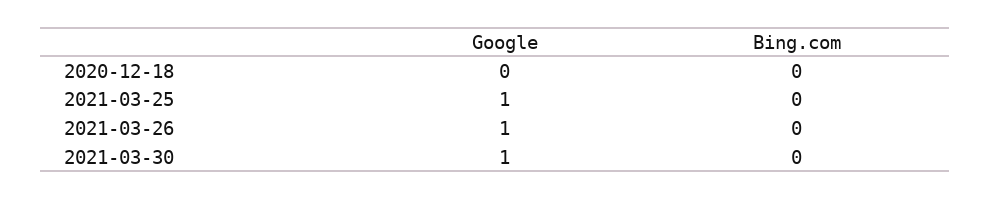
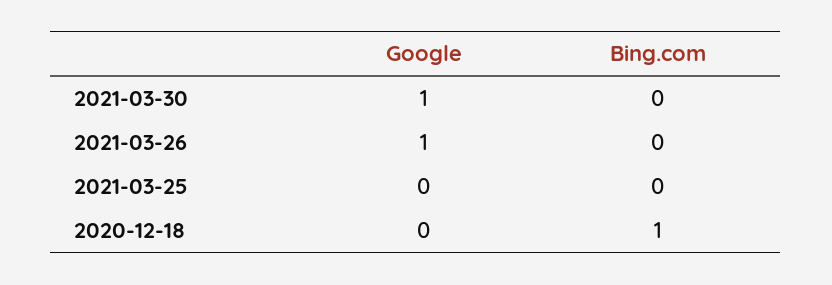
  {
    "Google": {
      "2020-12-18": 0,
-     "2021-03-25": 1,
+     "2021-03-25": 0,
      "2021-03-26": 1,
      "2021-03-30": 1
    },
    "Bing.com": {
-     "2020-12-18": 0,
+     "2020-12-18": 1,
      "2021-03-25": 0,
      "2021-03-26": 0,
      "2021-03-30": 0
    }
  }

